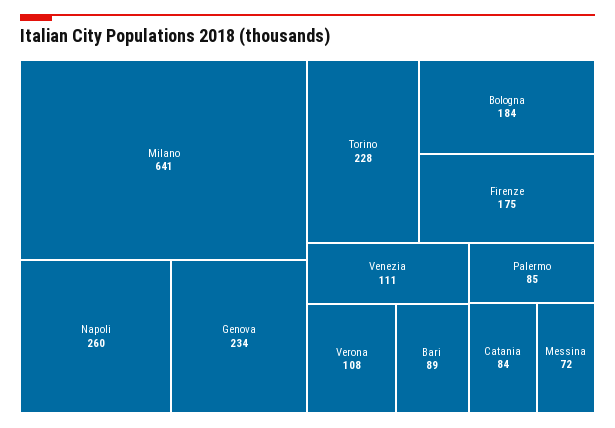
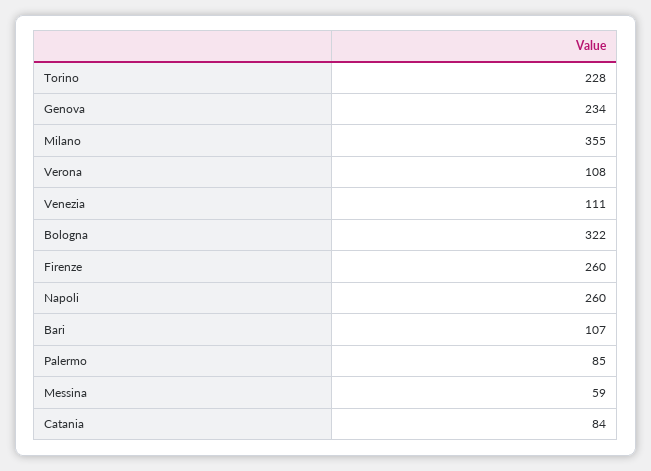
  {
-   "Milano": 641,
+   "Milano": 355,
    "Napoli": 260,
    "Genova": 234,
    "Torino": 228,
-   "Bologna": 184,
+   "Bologna": 322,
-   "Firenze": 175,
+   "Firenze": 260,
    "Venezia": 111,
    "Verona": 108,
-   "Bari": 89,
+   "Bari": 107,
    "Palermo": 85,
    "Catania": 84,
-   "Messina": 72
+   "Messina": 59
  }

